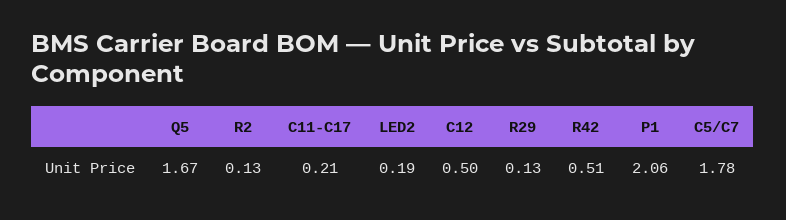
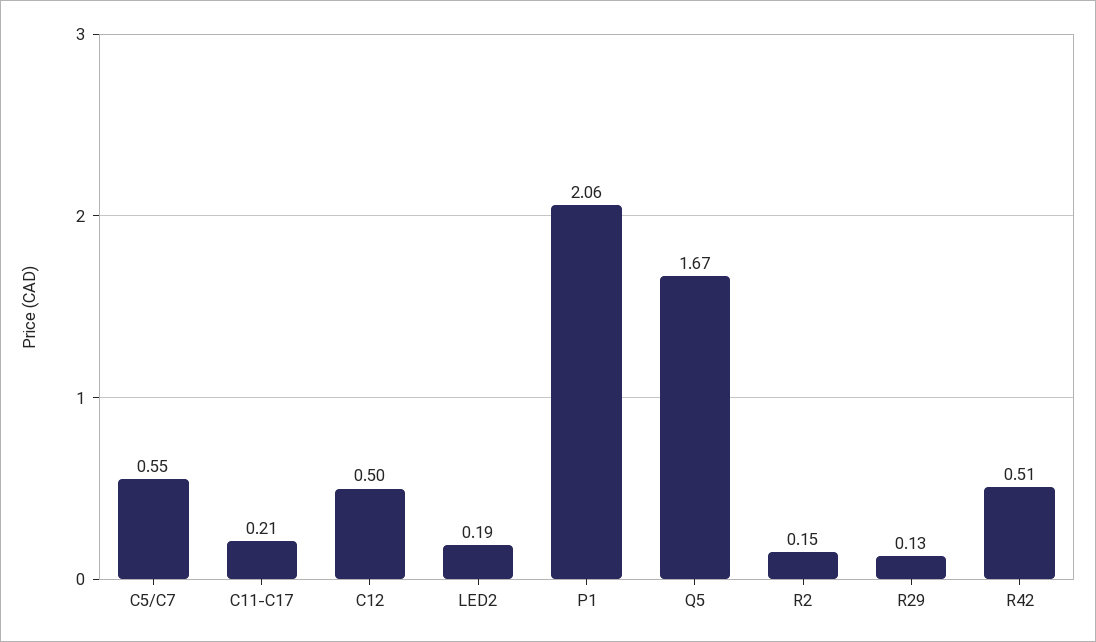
  {
    "Q5": 1.67,
-   "R2": 0.13,
+   "R2": 0.15,
    "C11-C17": 0.21,
    "LED2": 0.19,
    "C12": 0.5,
    "R29": 0.13,
    "R42": 0.51,
    "P1": 2.06,
-   "C5/C7": 1.78
+   "C5/C7": 0.55
  }

